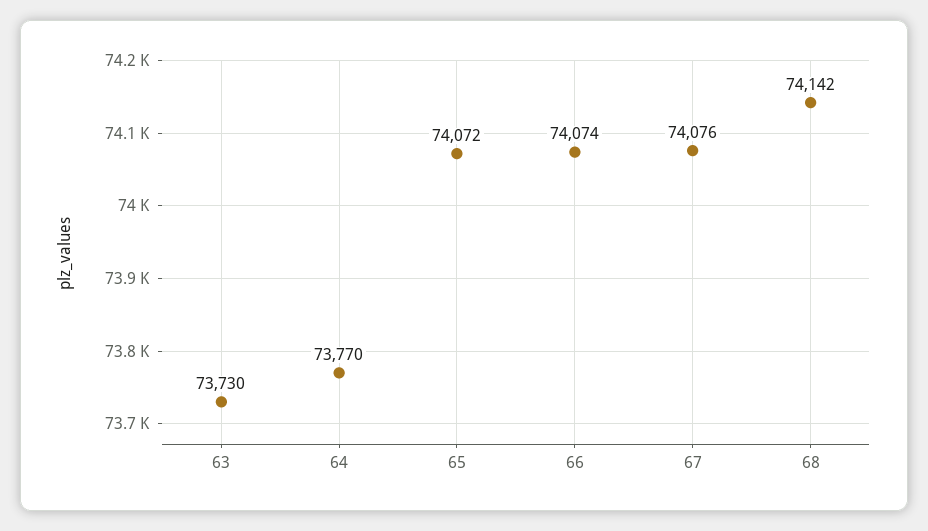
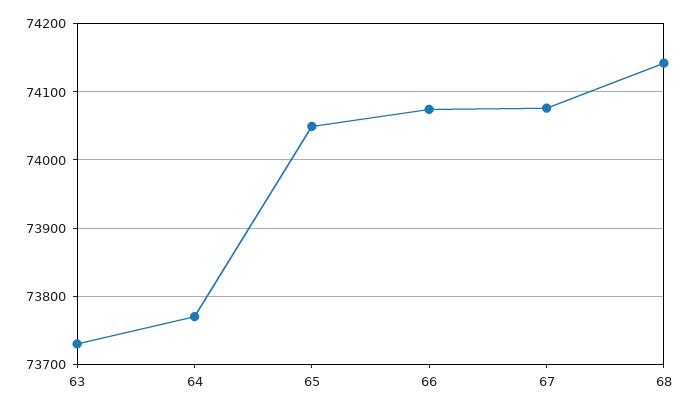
  {
    "63": 73730,
    "64": 73770,
-   "65": 74072,
+   "65": 74050,
    "66": 74074,
    "67": 74076,
    "68": 74142
  }

